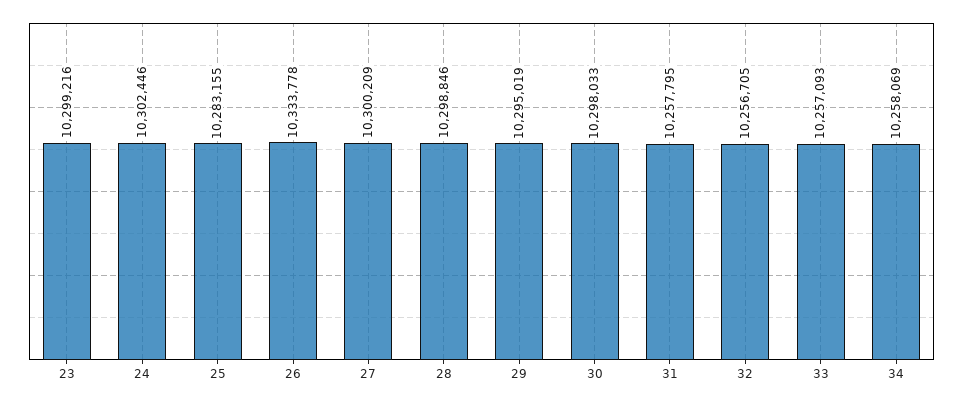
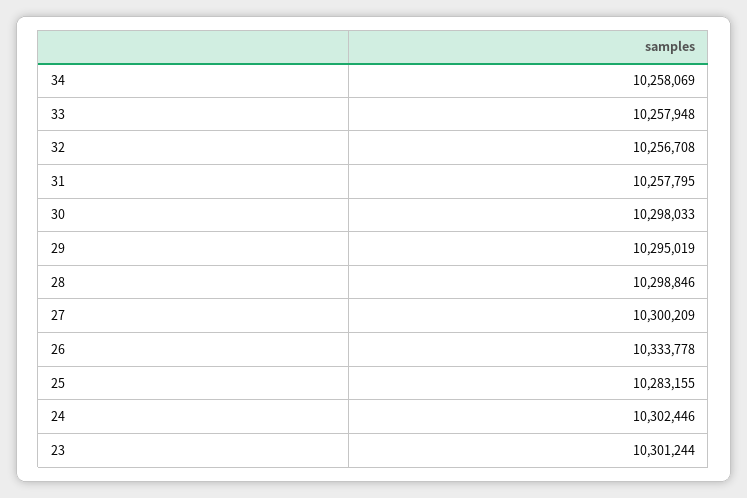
  {
-   "23": 10299216,
+   "23": 10301244,
    "24": 10302446,
    "25": 10283155,
    "26": 10333778,
    "27": 10300209,
    "28": 10298846,
    "29": 10295019,
    "30": 10298033,
    "31": 10257795,
-   "32": 10256705,
+   "32": 10256708,
-   "33": 10257093,
+   "33": 10257948,
    "34": 10258069
  }

